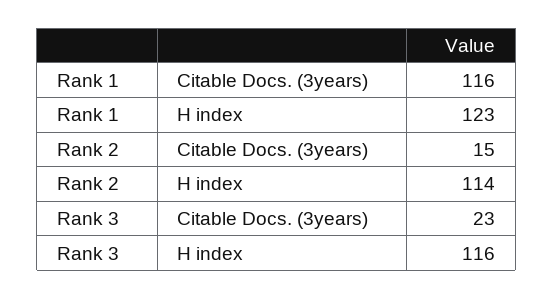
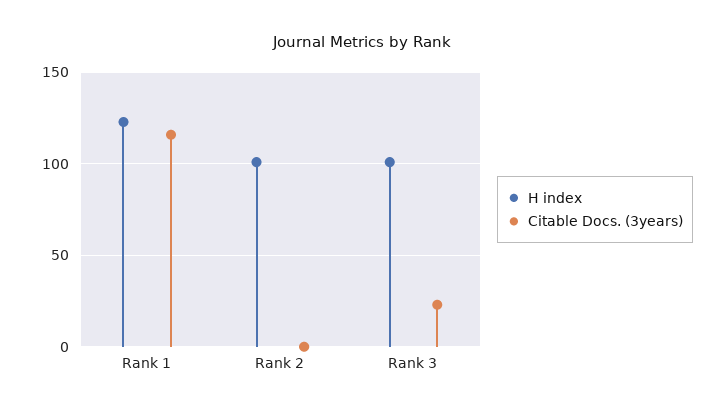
  {
    "Citable Docs. (3years)": {
      "Rank 1": 116,
-     "Rank 2": 15,
+     "Rank 2": 0,
      "Rank 3": 23
    },
    "H index": {
      "Rank 1": 123,
-     "Rank 2": 114,
+     "Rank 2": 100,
-     "Rank 3": 116
+     "Rank 3": 100
    }
  }

